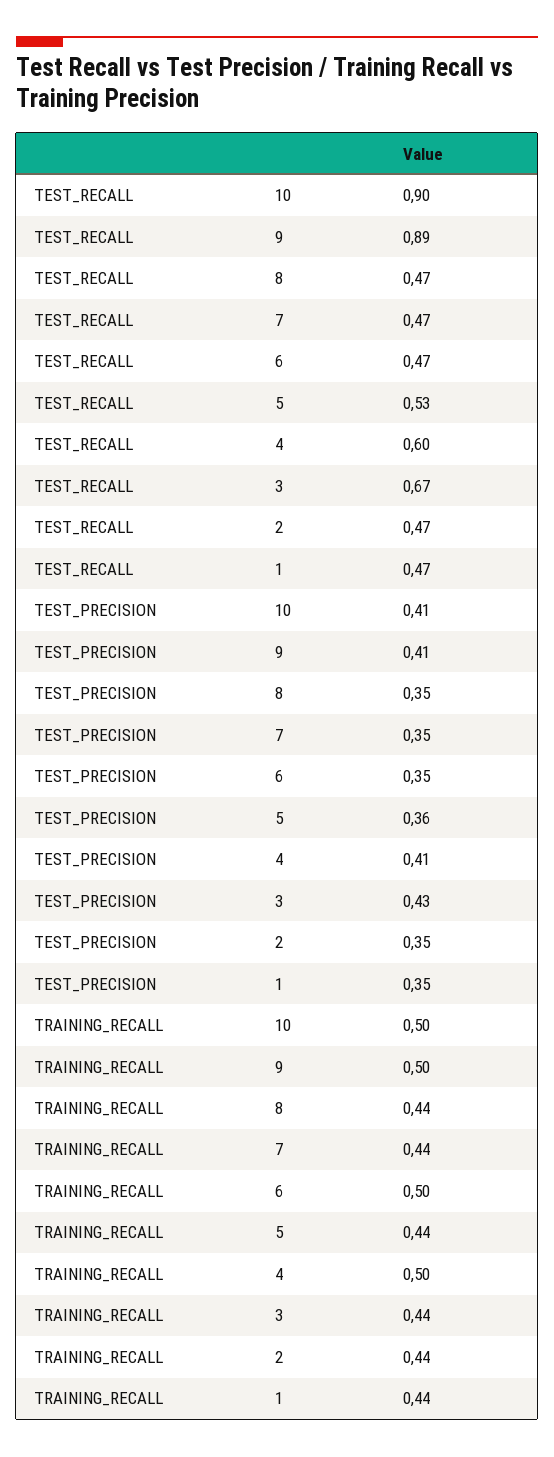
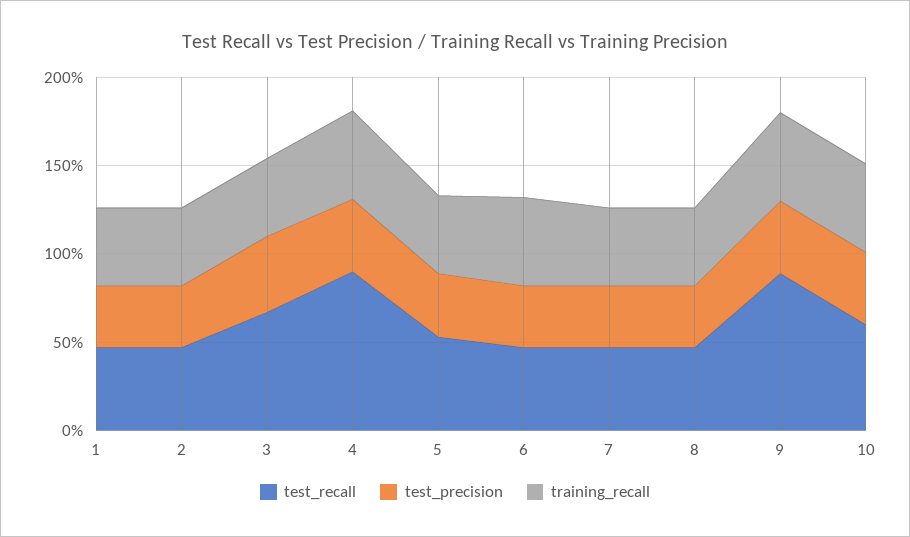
  {
    "TEST_RECALL": {
-     "10": 0.9,
+     "10": 0.6,
      "9": 0.89,
      "8": 0.47,
      "7": 0.47,
      "6": 0.47,
      "5": 0.53,
-     "4": 0.6,
+     "4": 0.9,
      "3": 0.67,
      "2": 0.47,
      "1": 0.47
    },
    "TEST_PRECISION": {
      "10": 0.41,
      "9": 0.41,
      "8": 0.35,
      "7": 0.35,
      "6": 0.35,
      "5": 0.36,
      "4": 0.41,
      "3": 0.43,
      "2": 0.35,
      "1": 0.35
    },
    "TRAINING_RECALL": {
      "10": 0.5,
      "9": 0.5,
      "8": 0.44,
      "7": 0.44,
      "6": 0.5,
      "5": 0.44,
      "4": 0.5,
      "3": 0.44,
      "2": 0.44,
      "1": 0.44
    }
  }

